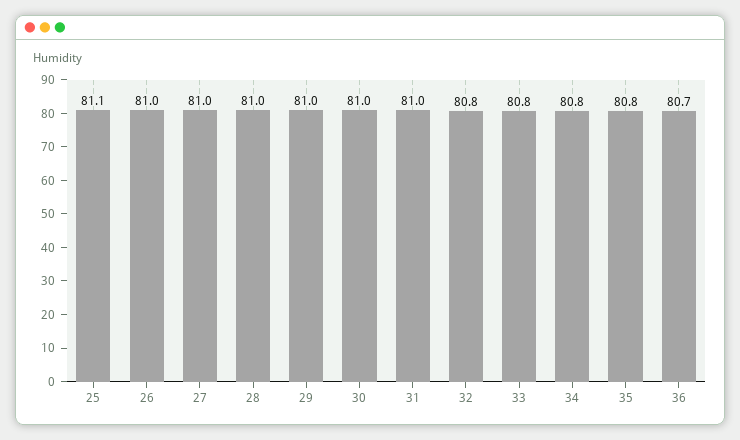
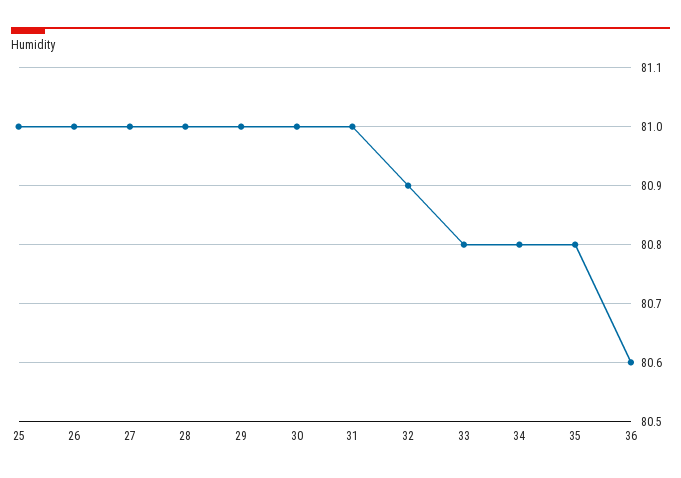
  {
-   "25": 81.1,
+   "25": 81,
    "26": 81,
    "27": 81,
    "28": 81,
    "29": 81,
    "30": 81,
    "31": 81,
-   "32": 80.8,
+   "32": 80.9,
    "33": 80.8,
    "34": 80.8,
    "35": 80.8,
-   "36": 80.7
+   "36": 80.6
  }

